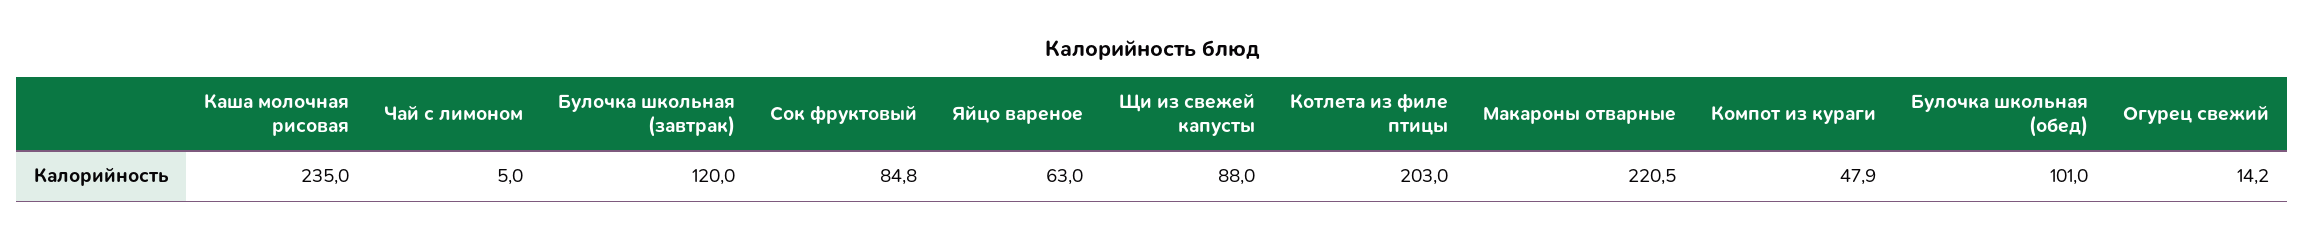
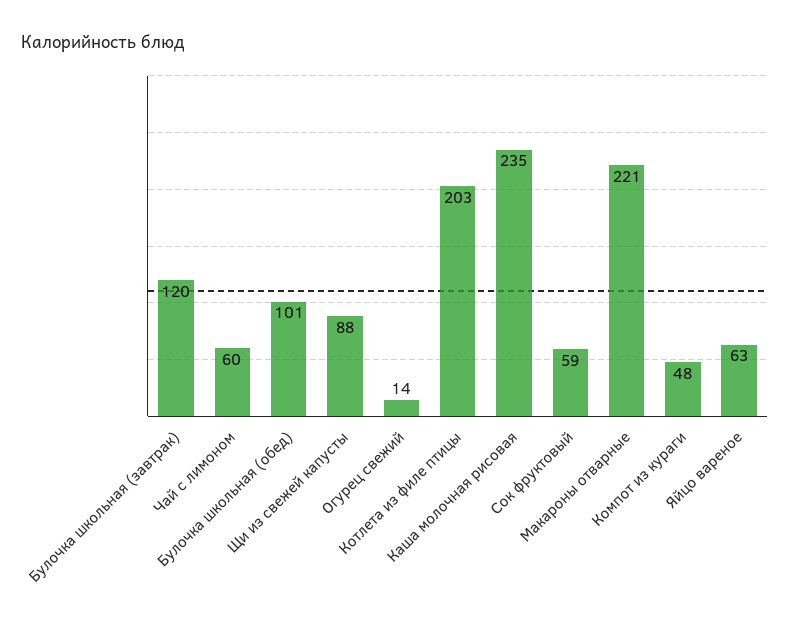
  {
    "Каша молочная рисовая": 235,
-   "Чай с лимоном": 5,
+   "Чай с лимоном": 60,
    "Булочка школьная (завтрак)": 120,
-   "Сок фруктовый": 84.8,
+   "Сок фруктовый": 59,
    "Яйцо вареное": 63,
    "Щи из свежей капусты": 88,
    "Котлета из филе птицы": 203,
    "Макароны отварные": 220.5,
    "Компот из кураги": 47.9,
    "Булочка школьная (обед)": 101,
    "Огурец свежий": 14.2
  }

